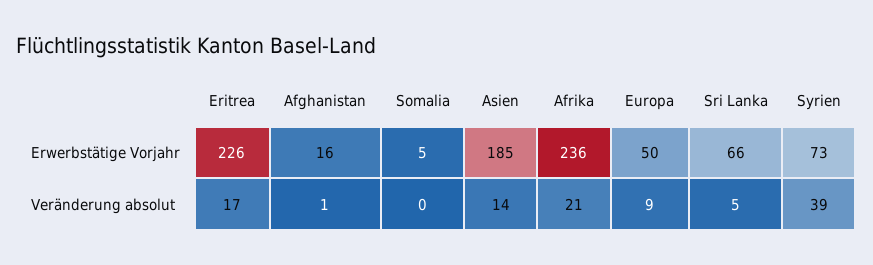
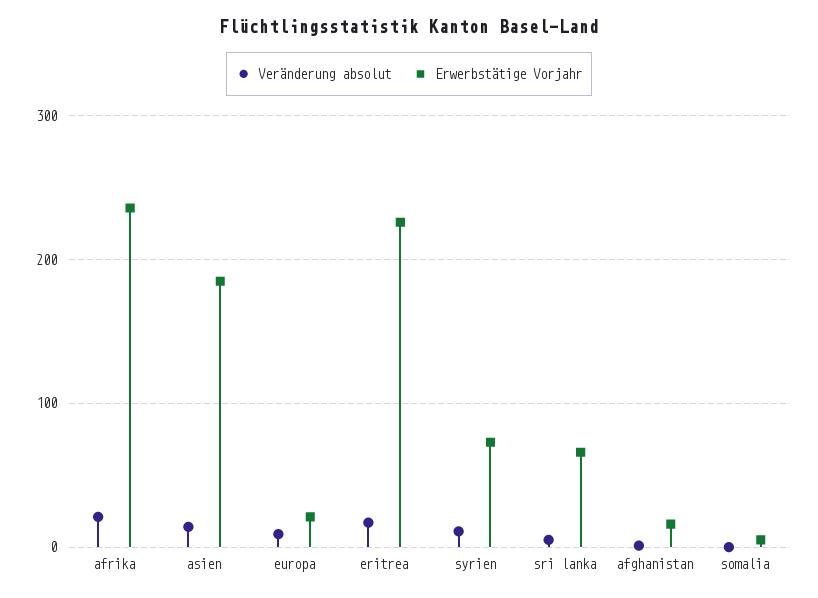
  {
    "Erwerbstätige Vorjahr": {
      "Eritrea": 226,
      "Afghanistan": 16,
      "Somalia": 5,
      "Asien": 185,
      "Afrika": 236,
-     "Europa": 50,
+     "Europa": 20,
      "Sri Lanka": 66,
      "Syrien": 73
    },
    "Veränderung absolut": {
      "Eritrea": 17,
      "Afghanistan": 1,
      "Somalia": 0,
      "Asien": 14,
      "Afrika": 21,
      "Europa": 9,
      "Sri Lanka": 5,
-     "Syrien": 39
+     "Syrien": 10
    }
  }

